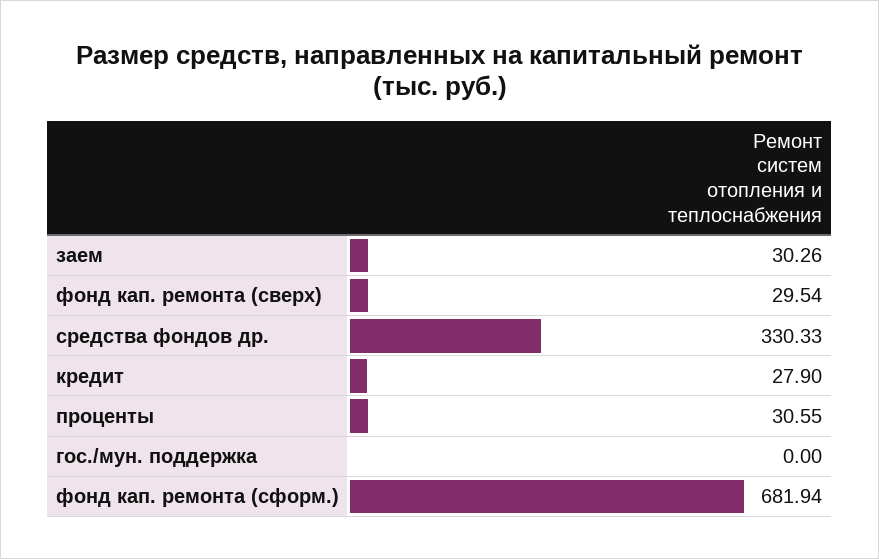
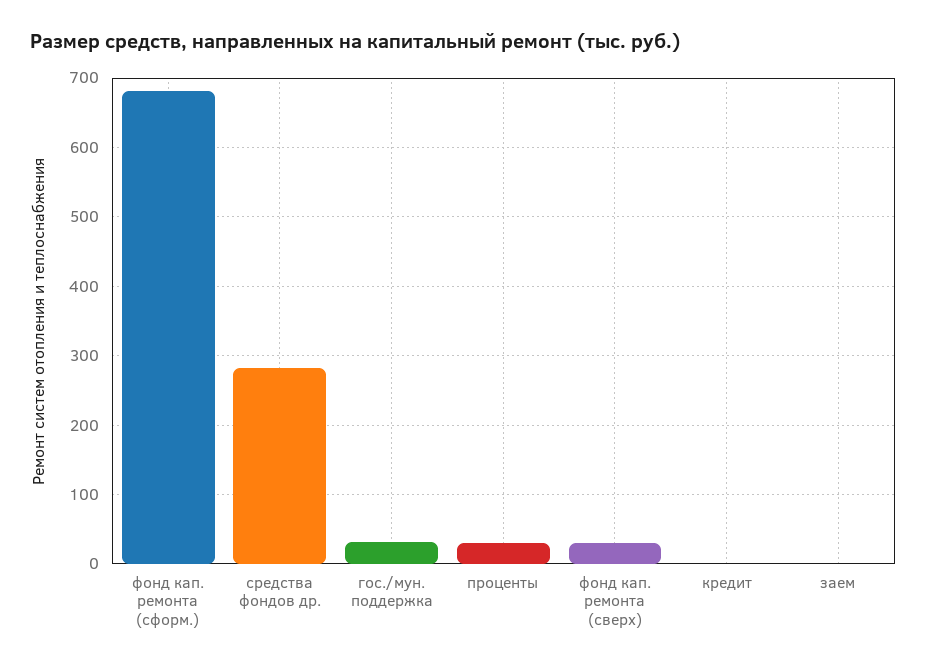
  {
-   "заем": 30.26,
+   "заем": 0,
    "фонд кап. ремонта (сверх)": 29.54,
-   "средства фондов др.": 330.33,
+   "средства фондов др.": 280,
-   "кредит": 27.9,
+   "кредит": 0,
    "проценты": 30.55,
-   "гос./мун. поддержка": 0,
+   "гос./мун. поддержка": 30,
    "фонд кап. ремонта (сформ.)": 681.94
  }

